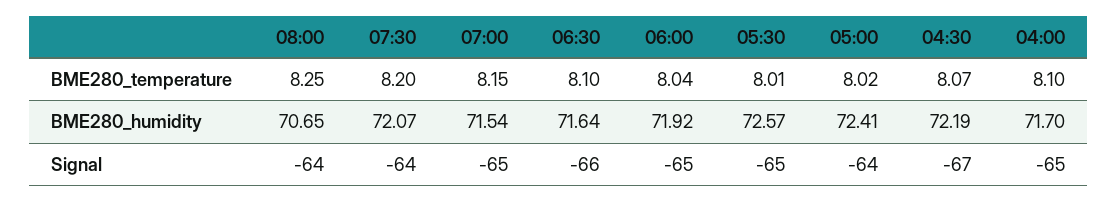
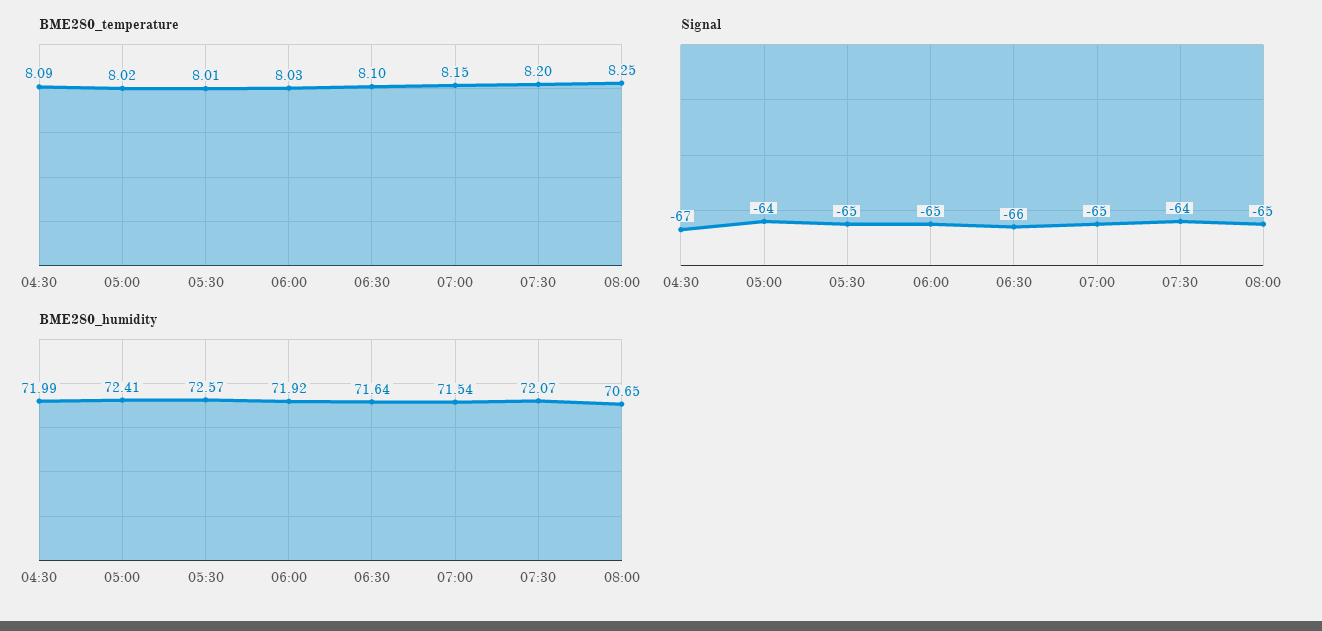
  {
    "BME280_temperature": {
      "08:00": 8.25,
      "07:30": 8.2,
      "07:00": 8.15,
      "06:30": 8.1,
-     "06:00": 8.04,
+     "06:00": 8.03,
      "05:30": 8.01,
      "05:00": 8.02,
-     "04:30": 8.07,
+     "04:30": 8.09
-     "04:00": 8.1
    },
    "BME280_humidity": {
      "08:00": 70.65,
      "07:30": 72.07,
      "07:00": 71.54,
      "06:30": 71.64,
      "06:00": 71.92,
      "05:30": 72.57,
      "05:00": 72.41,
-     "04:30": 72.19,
+     "04:30": 71.99
-     "04:00": 71.7
    },
    "Signal": {
-     "08:00": -64,
+     "08:00": -65,
      "07:30": -64,
      "07:00": -65,
      "06:30": -66,
      "06:00": -65,
      "05:30": -65,
      "05:00": -64,
-     "04:30": -67,
+     "04:30": -67
-     "04:00": -65
    }
  }

